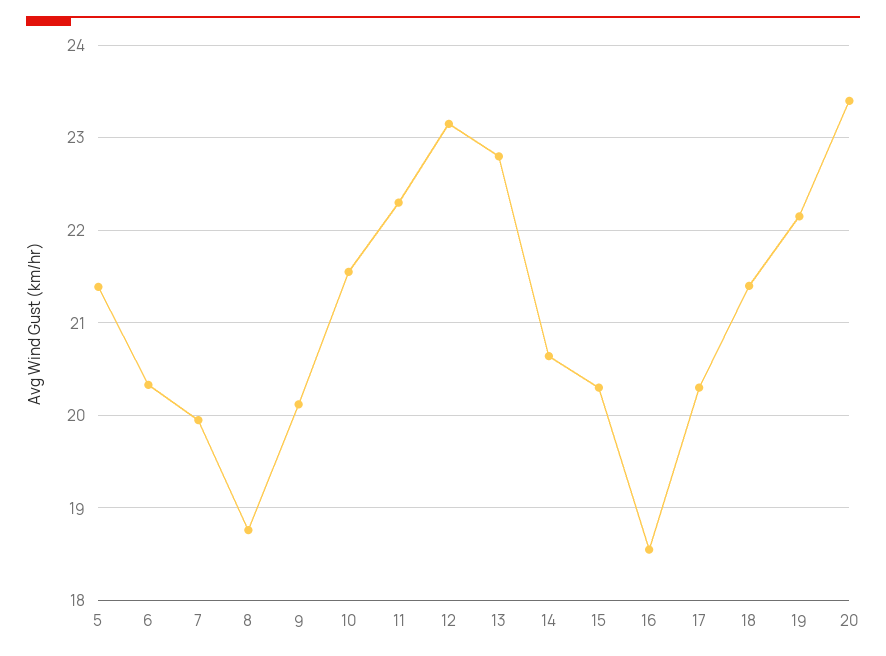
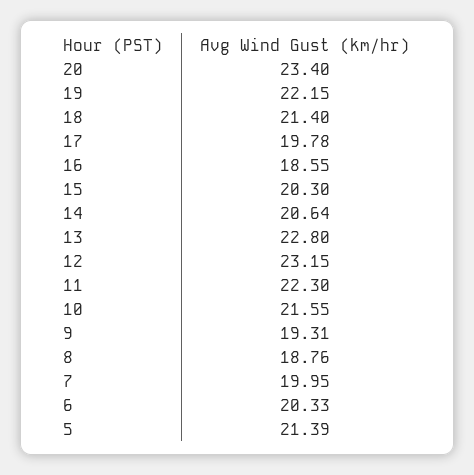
  {
    "5": 21.39,
    "6": 20.33,
    "7": 19.95,
    "8": 18.76,
-   "9": 20.1,
+   "9": 19.31,
    "10": 21.55,
    "11": 22.3,
    "12": 23.15,
    "13": 22.8,
    "14": 20.64,
    "15": 20.3,
    "16": 18.55,
-   "17": 20.3,
+   "17": 19.78,
    "18": 21.4,
    "19": 22.15,
    "20": 23.4
  }

